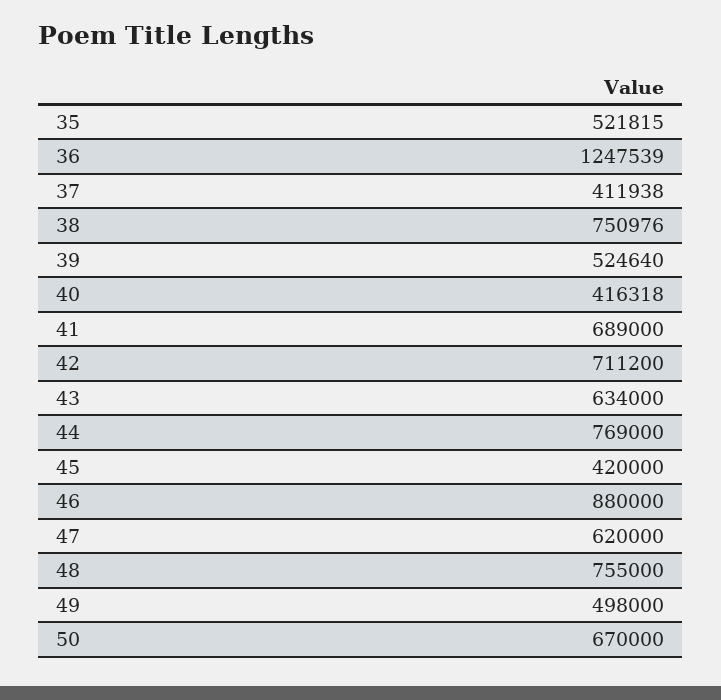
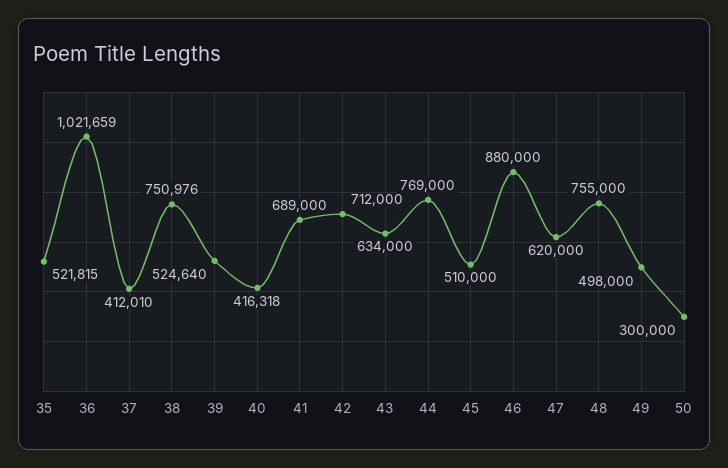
  {
    "35": 521815,
-   "36": 1247539,
+   "36": 1021659,
-   "37": 411938,
+   "37": 412010,
    "38": 750976,
    "39": 524640,
    "40": 416318,
    "41": 689000,
-   "42": 711200,
+   "42": 712000,
    "43": 634000,
    "44": 769000,
-   "45": 420000,
+   "45": 510000,
    "46": 880000,
    "47": 620000,
    "48": 755000,
    "49": 498000,
-   "50": 670000
+   "50": 300000
  }

